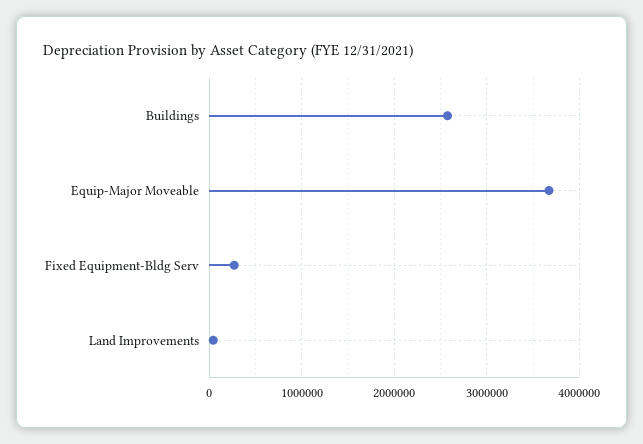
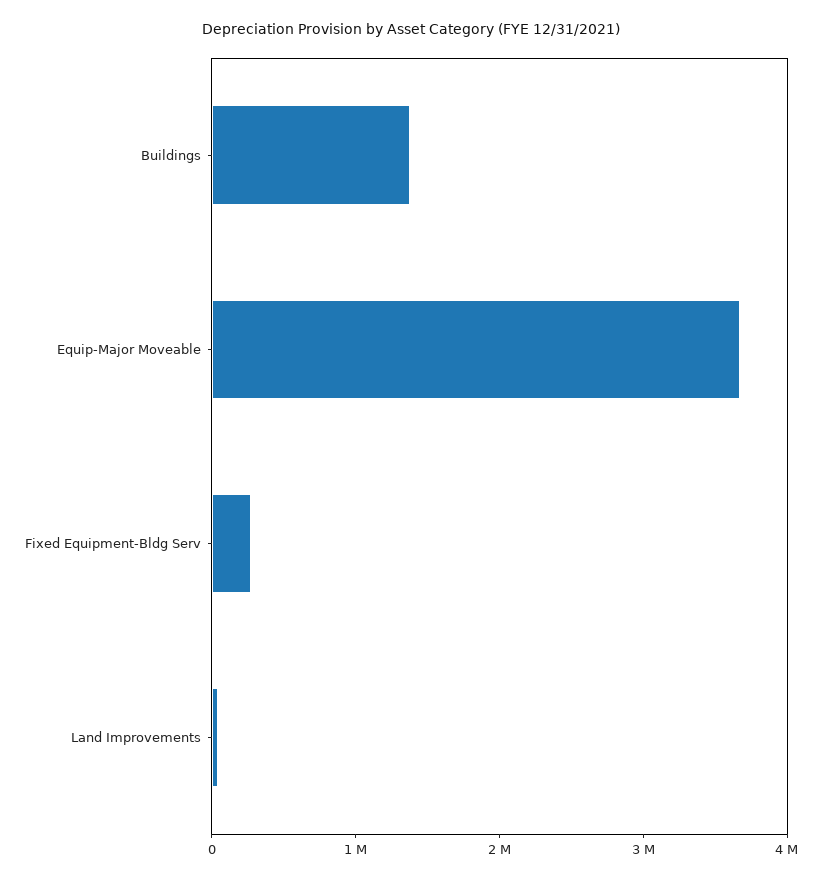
  {
-   "Buildings": 2600000,
+   "Buildings": 1400000,
    "Equip-Major Moveable": 3700000,
    "Fixed Equipment-Bldg Serv": 300000,
    "Land Improvements": 0
  }

